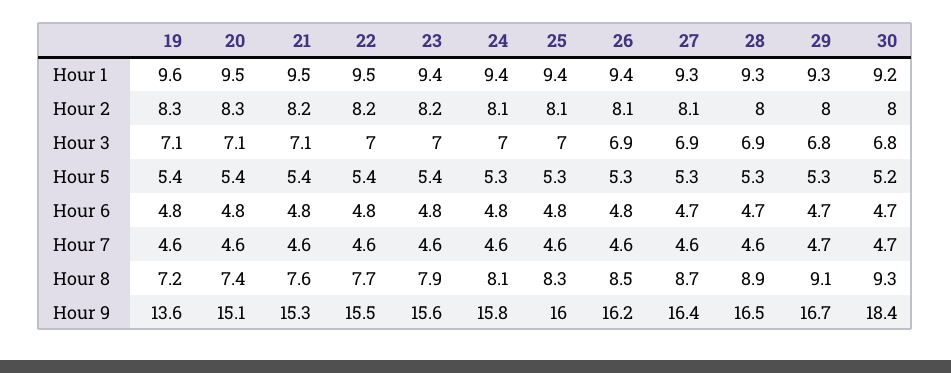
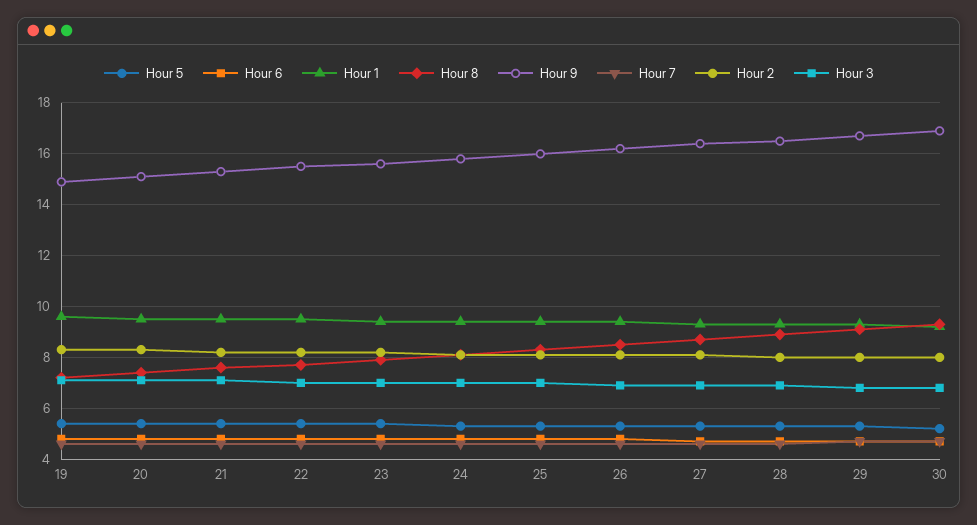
  {
    "Hour 1": {
      "19": 9.6,
      "20": 9.5,
      "21": 9.5,
      "22": 9.5,
      "23": 9.4,
      "24": 9.4,
      "25": 9.4,
      "26": 9.4,
      "27": 9.3,
      "28": 9.3,
      "29": 9.3,
      "30": 9.2
    },
    "Hour 2": {
      "19": 8.3,
      "20": 8.3,
      "21": 8.2,
      "22": 8.2,
      "23": 8.2,
      "24": 8.1,
      "25": 8.1,
      "26": 8.1,
      "27": 8.1,
      "28": 8,
      "29": 8,
      "30": 8
    },
    "Hour 3": {
      "19": 7.1,
      "20": 7.1,
      "21": 7.1,
      "22": 7,
      "23": 7,
      "24": 7,
      "25": 7,
      "26": 6.9,
      "27": 6.9,
      "28": 6.9,
      "29": 6.8,
      "30": 6.8
    },
    "Hour 5": {
      "19": 5.4,
      "20": 5.4,
      "21": 5.4,
      "22": 5.4,
      "23": 5.4,
      "24": 5.3,
      "25": 5.3,
      "26": 5.3,
      "27": 5.3,
      "28": 5.3,
      "29": 5.3,
      "30": 5.2
    },
    "Hour 6": {
      "19": 4.8,
      "20": 4.8,
      "21": 4.8,
      "22": 4.8,
      "23": 4.8,
      "24": 4.8,
      "25": 4.8,
      "26": 4.8,
      "27": 4.7,
      "28": 4.7,
      "29": 4.7,
      "30": 4.7
    },
    "Hour 7": {
      "19": 4.6,
      "20": 4.6,
      "21": 4.6,
      "22": 4.6,
      "23": 4.6,
      "24": 4.6,
      "25": 4.6,
      "26": 4.6,
      "27": 4.6,
      "28": 4.6,
      "29": 4.7,
      "30": 4.7
    },
    "Hour 8": {
      "19": 7.2,
      "20": 7.4,
      "21": 7.6,
      "22": 7.7,
      "23": 7.9,
      "24": 8.1,
      "25": 8.3,
      "26": 8.5,
      "27": 8.7,
      "28": 8.9,
      "29": 9.1,
      "30": 9.3
    },
    "Hour 9": {
-     "19": 13.6,
+     "19": 15,
      "20": 15.1,
      "21": 15.3,
      "22": 15.5,
      "23": 15.6,
      "24": 15.8,
      "25": 16,
      "26": 16.2,
      "27": 16.4,
      "28": 16.5,
      "29": 16.7,
-     "30": 18.4
+     "30": 17
    }
  }

